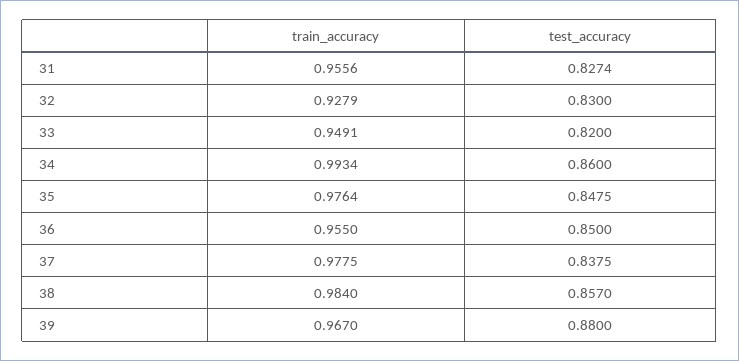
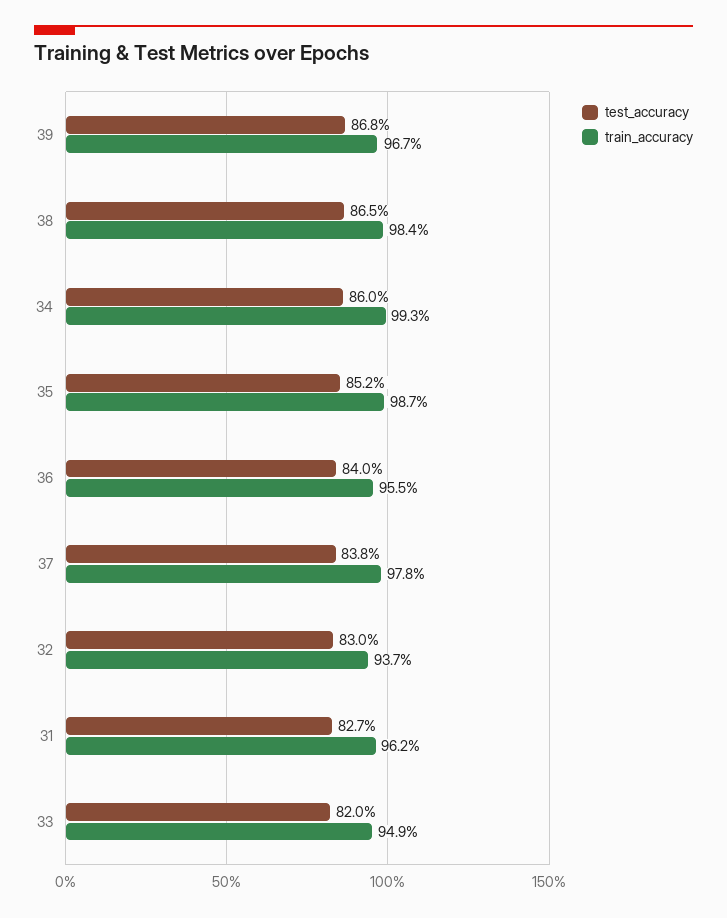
  {
    "train_accuracy": {
-     "31": 0.9556,
+     "31": 0.962,
-     "32": 0.9279,
+     "32": 0.937,
      "33": 0.9491,
      "34": 0.9934,
-     "35": 0.9764,
+     "35": 0.987,
      "36": 0.955,
      "37": 0.9775,
      "38": 0.984,
      "39": 0.967
    },
    "test_accuracy": {
      "31": 0.8274,
      "32": 0.83,
      "33": 0.82,
      "34": 0.86,
-     "35": 0.8475,
+     "35": 0.852,
-     "36": 0.85,
+     "36": 0.84,
      "37": 0.8375,
-     "38": 0.857,
+     "38": 0.865,
-     "39": 0.88
+     "39": 0.868
    }
  }

